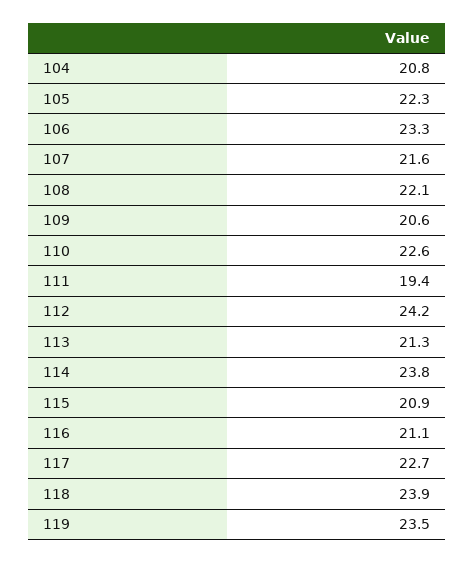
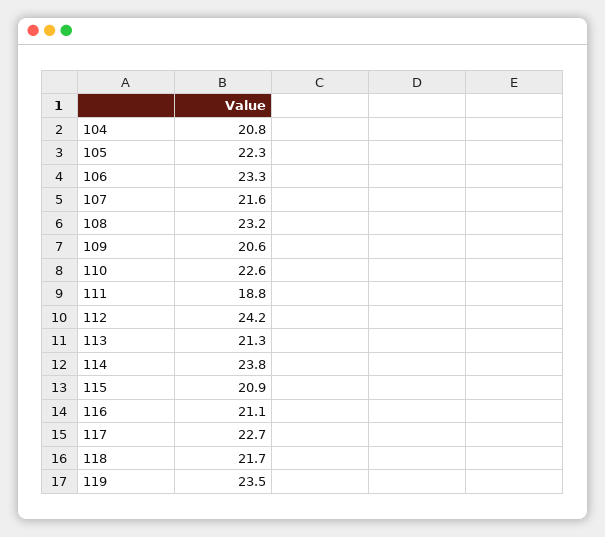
  {
    "104": 20.8,
    "105": 22.3,
    "106": 23.3,
    "107": 21.6,
-   "108": 22.1,
+   "108": 23.2,
    "109": 20.6,
    "110": 22.6,
-   "111": 19.4,
+   "111": 18.8,
    "112": 24.2,
    "113": 21.3,
    "114": 23.8,
    "115": 20.9,
    "116": 21.1,
    "117": 22.7,
-   "118": 23.9,
+   "118": 21.7,
    "119": 23.5
  }

